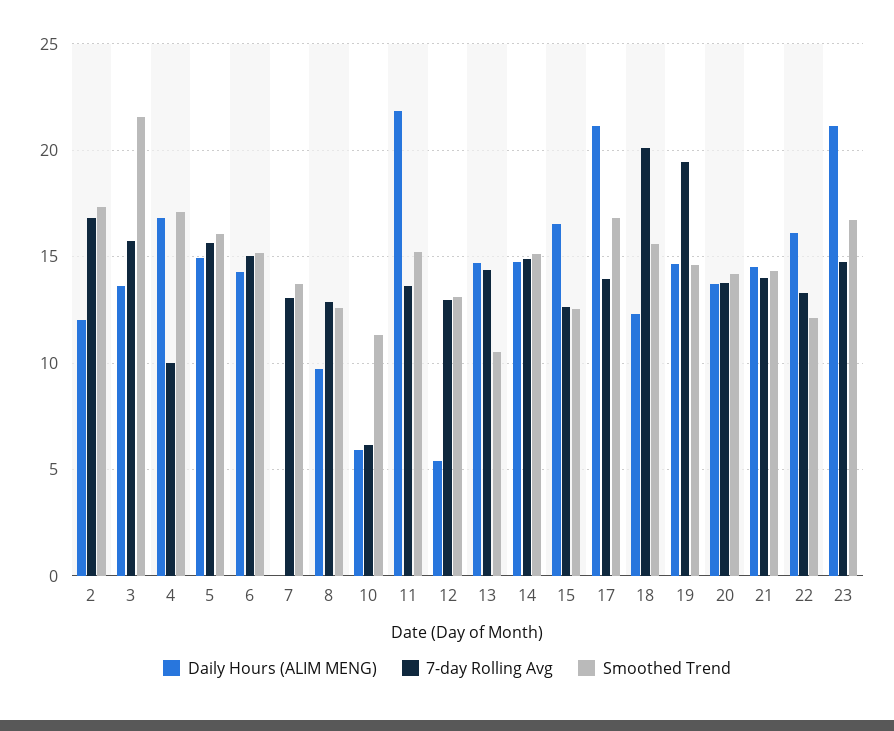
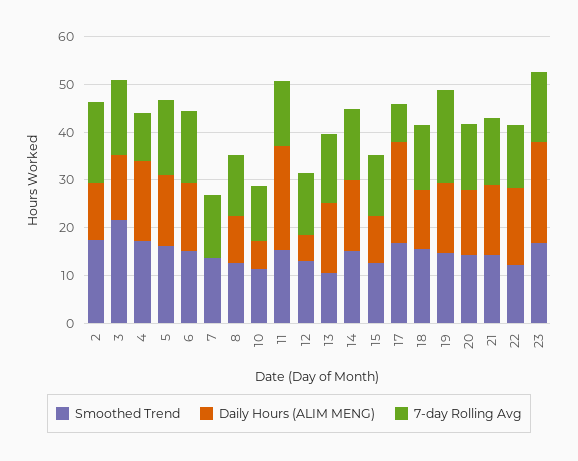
  {
    "Daily Hours (ALIM MENG)": {
      "2": 12,
      "3": 13.5,
      "4": 17,
      "5": 15,
      "6": 14.5,
      "7": 0,
      "8": 9.5,
      "10": 6,
      "11": 22,
      "12": 5.5,
      "13": 14.5,
      "14": 15,
-     "15": 16.5,
+     "15": 10,
      "17": 21,
      "18": 12.5,
      "19": 14.5,
      "20": 13.5,
      "21": 14.5,
      "22": 16,
      "23": 21
    },
    "7-day Rolling Avg": {
      "2": 17,
      "3": 16,
      "4": 10,
      "5": 15.5,
      "6": 15,
      "7": 13,
      "8": 13,
-     "10": 6,
+     "10": 12,
      "11": 13.5,
      "12": 13,
      "13": 14.5,
      "14": 15,
      "15": 12.5,
-     "17": 14,
+     "17": 8,
-     "18": 20,
+     "18": 14,
      "19": 19.5,
      "20": 14,
      "21": 14,
      "22": 13.5,
      "23": 15
    },
    "Smoothed Trend": {
      "2": 17.5,
      "3": 21.5,
      "4": 17,
      "5": 16,
      "6": 15,
      "7": 13.5,
      "8": 12.5,
      "10": 11.5,
      "11": 15,
      "12": 13,
      "13": 10.5,
      "14": 15,
      "15": 12.5,
      "17": 17,
      "18": 15.5,
      "19": 14.5,
      "20": 14,
      "21": 14.5,
      "22": 12,
      "23": 16.5
    }
  }

